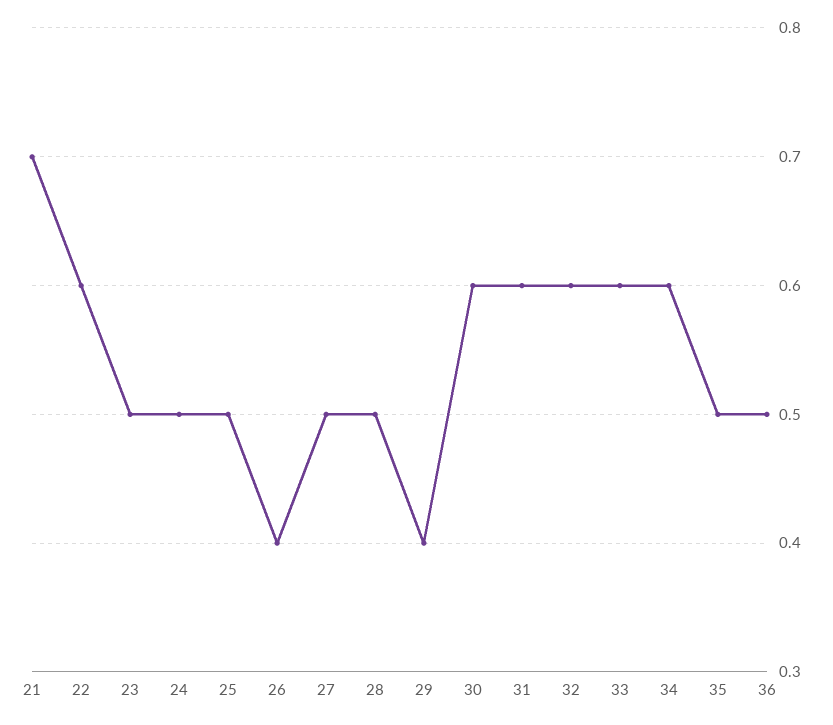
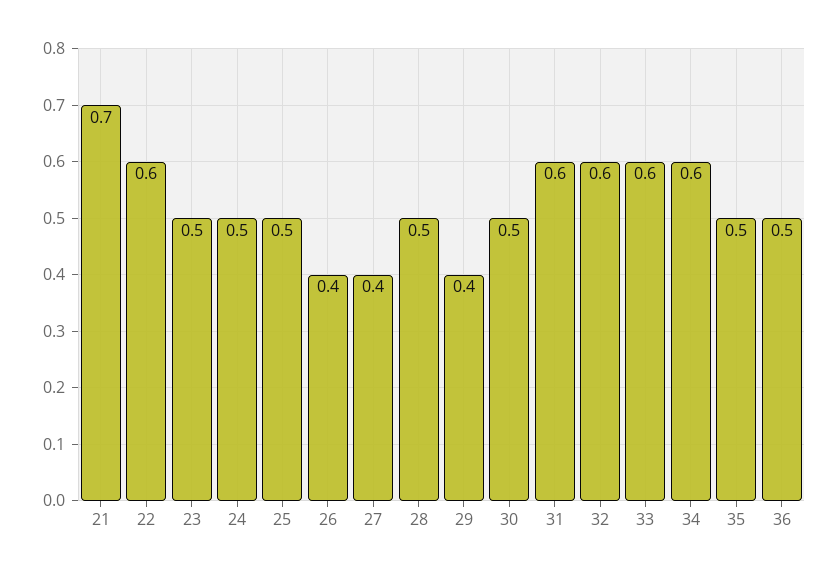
  {
    "21": 0.7,
    "22": 0.6,
    "23": 0.5,
    "24": 0.5,
    "25": 0.5,
    "26": 0.4,
-   "27": 0.5,
+   "27": 0.4,
    "28": 0.5,
    "29": 0.4,
-   "30": 0.6,
+   "30": 0.5,
    "31": 0.6,
    "32": 0.6,
    "33": 0.6,
    "34": 0.6,
    "35": 0.5,
    "36": 0.5
  }

